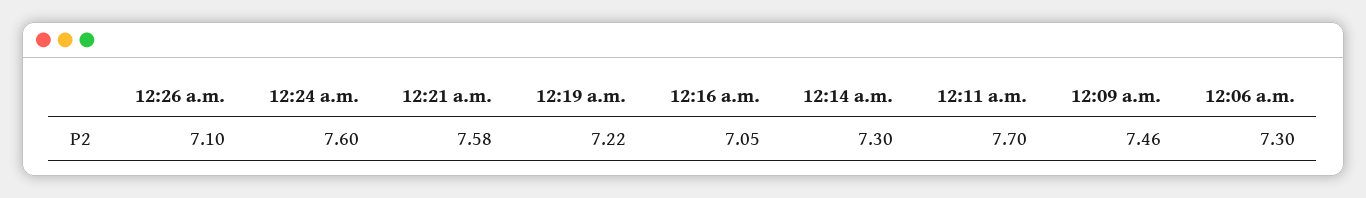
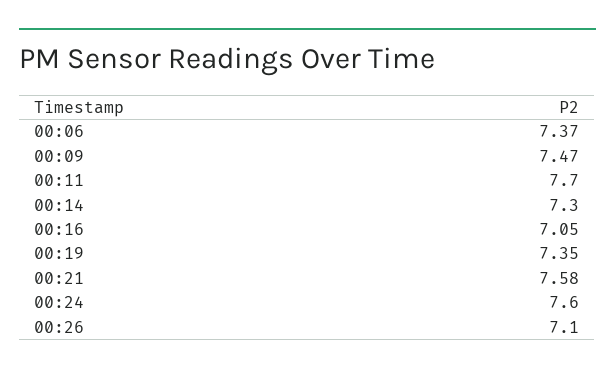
  {
    "12:26 a.m.": 7.1,
    "12:24 a.m.": 7.6,
    "12:21 a.m.": 7.58,
-   "12:19 a.m.": 7.22,
+   "12:19 a.m.": 7.35,
    "12:16 a.m.": 7.05,
    "12:14 a.m.": 7.3,
    "12:11 a.m.": 7.7,
-   "12:09 a.m.": 7.46,
+   "12:09 a.m.": 7.47,
-   "12:06 a.m.": 7.3
+   "12:06 a.m.": 7.37
  }

